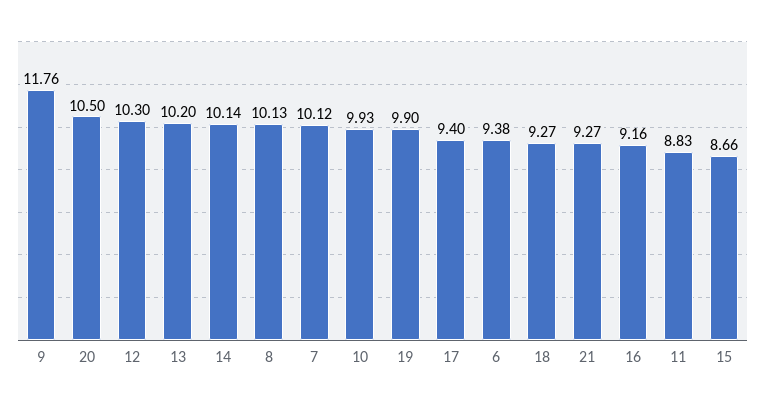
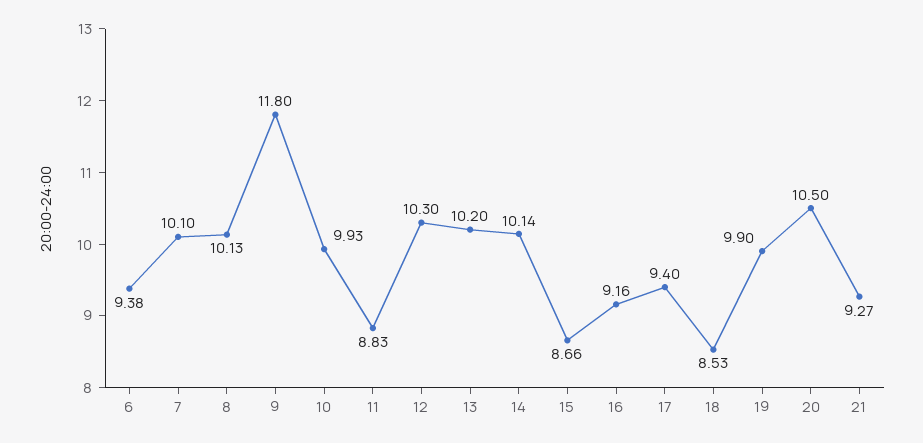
  {
-   "9": 11.76,
+   "9": 11.8,
    "20": 10.5,
    "12": 10.3,
    "13": 10.2,
    "14": 10.14,
    "8": 10.13,
-   "7": 10.12,
+   "7": 10.1,
    "10": 9.93,
    "19": 9.9,
    "17": 9.4,
    "6": 9.38,
-   "18": 9.27,
+   "18": 8.53,
    "21": 9.27,
    "16": 9.16,
    "11": 8.83,
    "15": 8.66
  }

